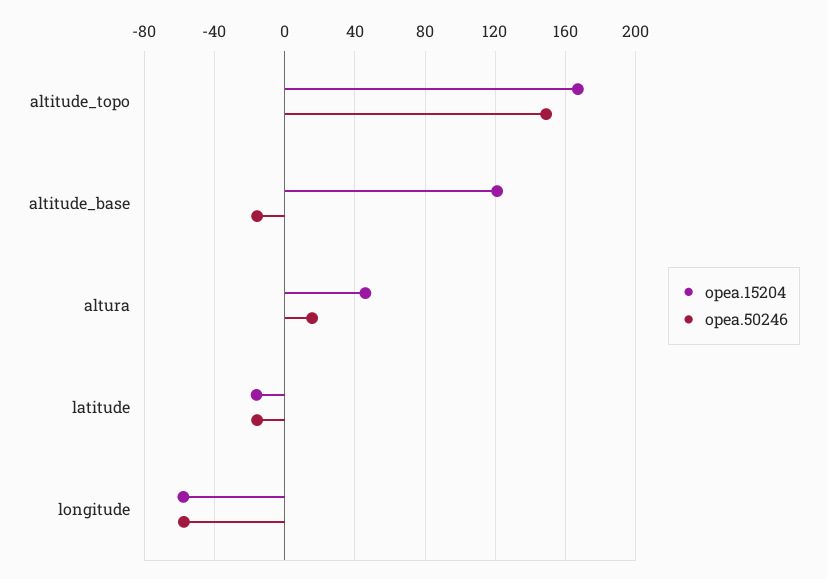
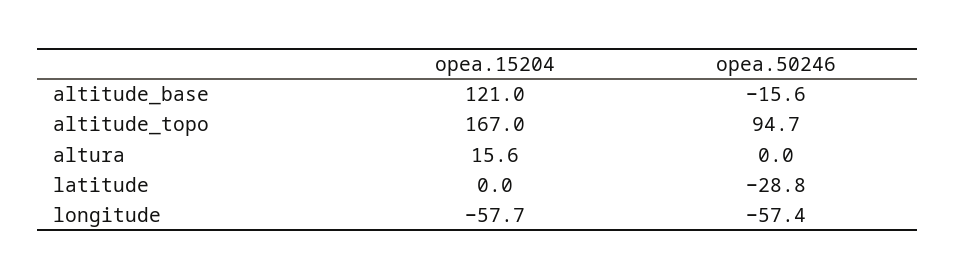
  {
    "opea.15204": {
      "altitude_topo": 167,
      "altitude_base": 121,
-     "altura": 45,
+     "altura": 15.6,
-     "latitude": -15,
+     "latitude": 0,
      "longitude": -57.7
    },
    "opea.50246": {
-     "altitude_topo": 150,
+     "altitude_topo": 94.7,
      "altitude_base": -15.6,
-     "altura": 15,
+     "altura": 0,
-     "latitude": -15,
+     "latitude": -28.8,
      "longitude": -57.4
    }
  }

